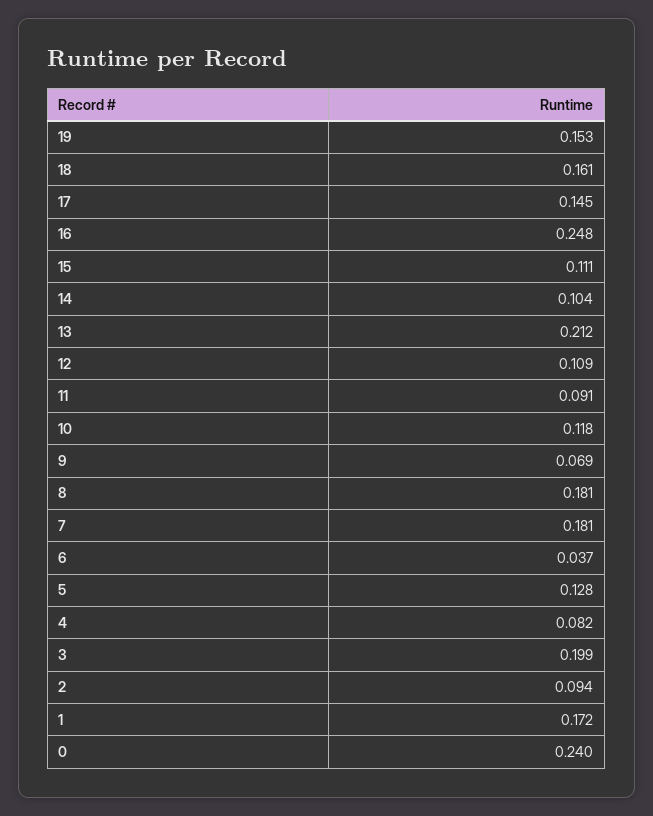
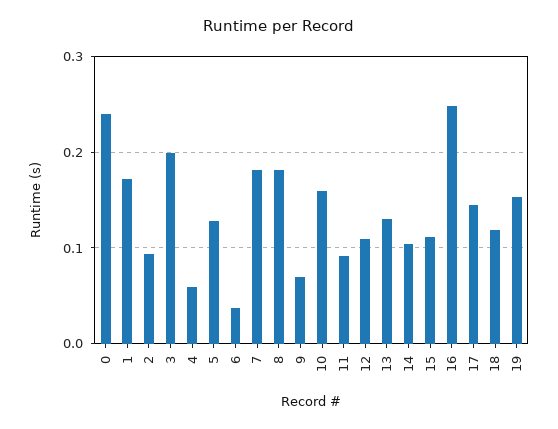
  {
    "19": 0.153,
-   "18": 0.161,
+   "18": 0.12,
    "17": 0.145,
    "16": 0.248,
    "15": 0.111,
    "14": 0.104,
-   "13": 0.212,
+   "13": 0.13,
    "12": 0.109,
    "11": 0.091,
-   "10": 0.118,
+   "10": 0.16,
    "9": 0.069,
    "8": 0.181,
    "7": 0.181,
    "6": 0.037,
    "5": 0.128,
-   "4": 0.082,
+   "4": 0.06,
    "3": 0.199,
    "2": 0.094,
    "1": 0.172,
    "0": 0.24
  }

